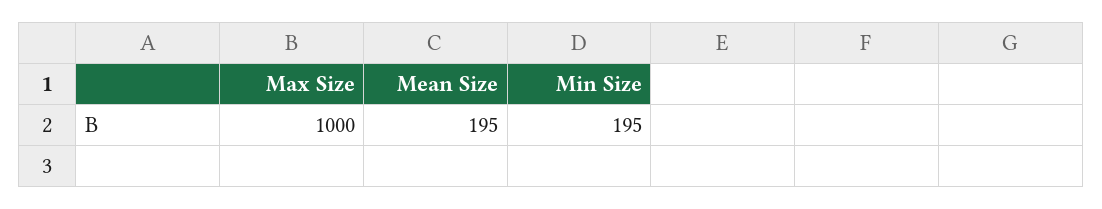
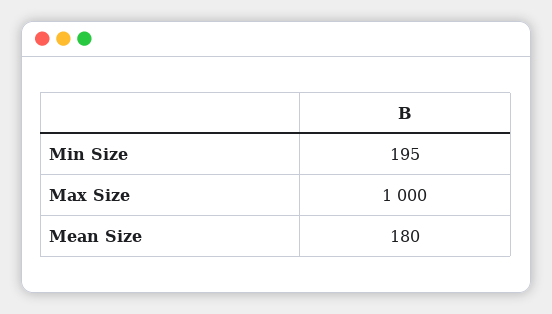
  {
    "Max Size": 1000,
-   "Mean Size": 195,
+   "Mean Size": 180,
    "Min Size": 195
  }

